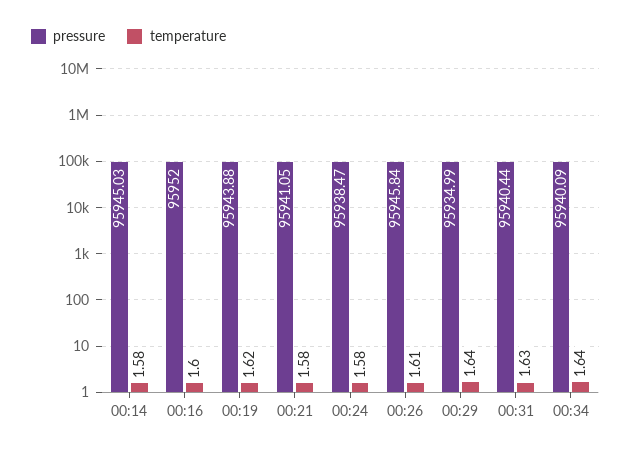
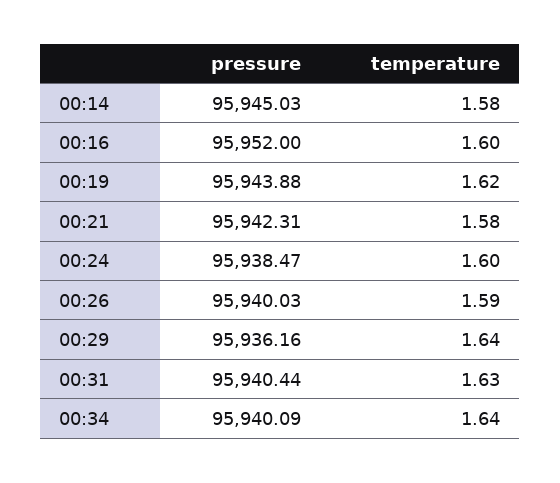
  {
    "pressure": {
      "00:14": 95945.03,
      "00:16": 95952,
      "00:19": 95943.88,
-     "00:21": 95941.05,
+     "00:21": 95942.31,
      "00:24": 95938.47,
-     "00:26": 95945.84,
+     "00:26": 95940.03,
-     "00:29": 95934.99,
+     "00:29": 95936.16,
      "00:31": 95940.44,
      "00:34": 95940.09
    },
    "temperature": {
      "00:14": 1.58,
      "00:16": 1.6,
      "00:19": 1.62,
      "00:21": 1.58,
-     "00:24": 1.58,
+     "00:24": 1.6,
-     "00:26": 1.61,
+     "00:26": 1.59,
      "00:29": 1.64,
      "00:31": 1.63,
      "00:34": 1.64
    }
  }

